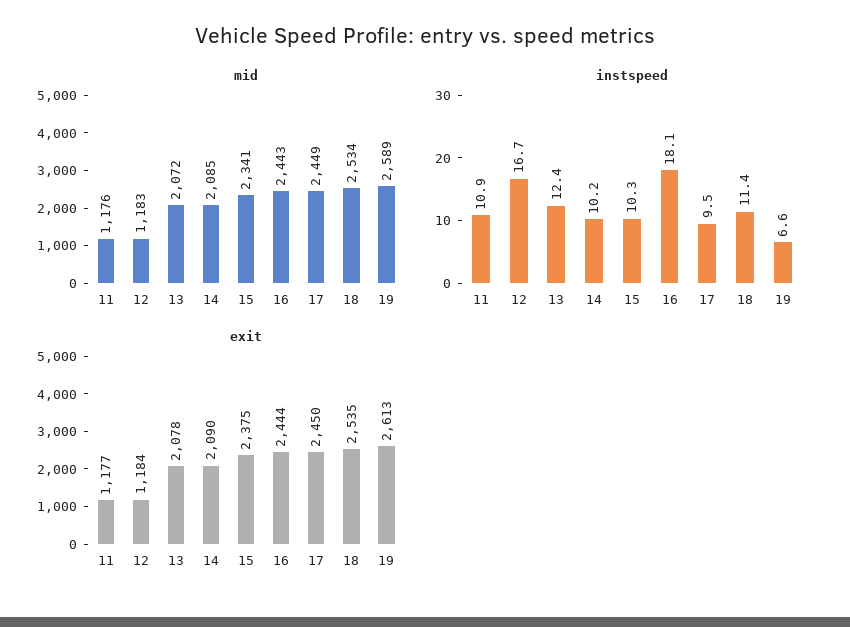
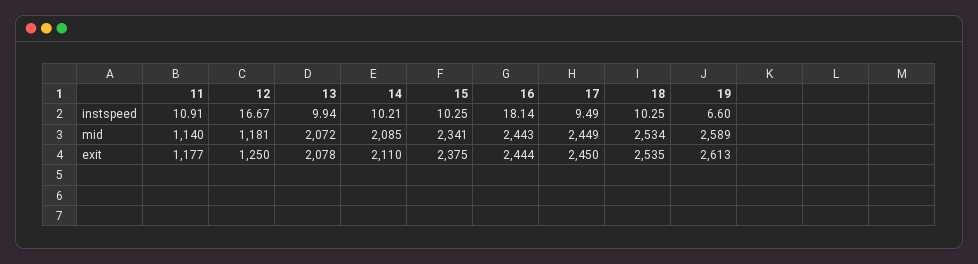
  {
    "mid": {
-     "11": 1176,
+     "11": 1140,
-     "12": 1183,
+     "12": 1181,
      "13": 2072,
      "14": 2085,
      "15": 2341,
      "16": 2443,
      "17": 2449,
      "18": 2534,
      "19": 2589
    },
    "instspeed": {
      "11": 10.91,
      "12": 16.67,
-     "13": 12.4,
+     "13": 9.94,
      "14": 10.21,
      "15": 10.25,
      "16": 18.14,
      "17": 9.49,
-     "18": 11.4,
+     "18": 10.25,
      "19": 6.6
    },
    "exit": {
      "11": 1177,
-     "12": 1184,
+     "12": 1250,
      "13": 2078,
-     "14": 2090,
+     "14": 2110,
      "15": 2375,
      "16": 2444,
      "17": 2450,
      "18": 2535,
      "19": 2613
    }
  }

